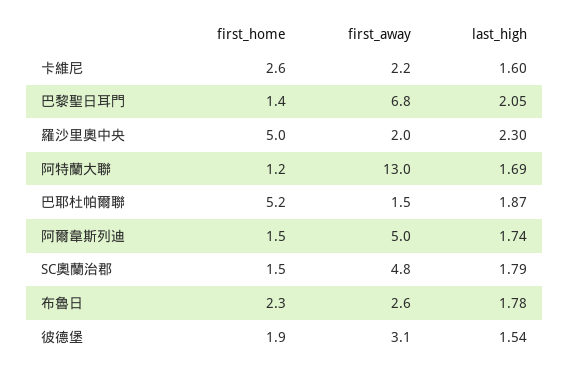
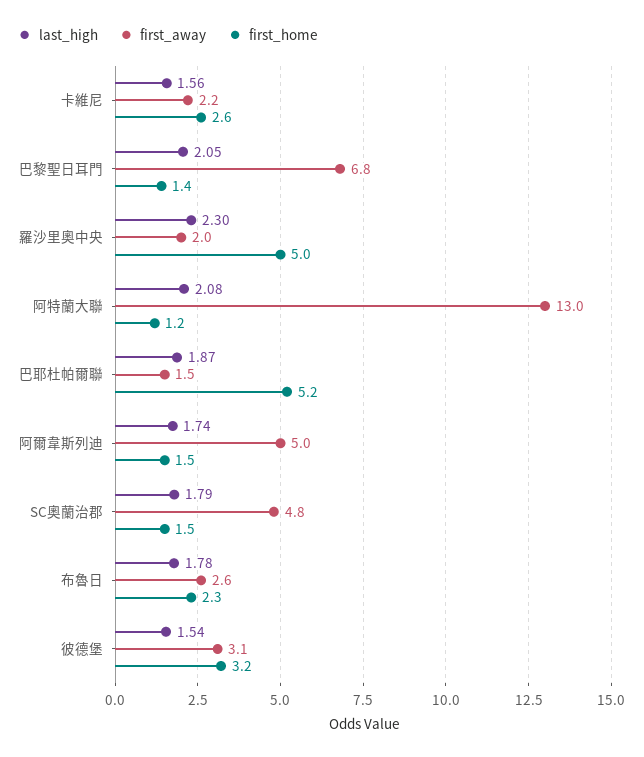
  {
    "first_home": {
      "卡維尼": 2.6,
      "巴黎聖日耳門": 1.4,
      "羅沙里奧中央": 5,
      "阿特蘭大聯": 1.2,
      "巴耶杜帕爾聯": 5.2,
      "阿爾韋斯列迪": 1.5,
      "SC奧蘭治郡": 1.5,
      "布魯日": 2.3,
-     "彼德堡": 1.9
+     "彼德堡": 3.2
    },
    "first_away": {
      "卡維尼": 2.2,
      "巴黎聖日耳門": 6.8,
      "羅沙里奧中央": 2,
      "阿特蘭大聯": 13,
      "巴耶杜帕爾聯": 1.5,
      "阿爾韋斯列迪": 5,
      "SC奧蘭治郡": 4.8,
      "布魯日": 2.6,
      "彼德堡": 3.1
    },
    "last_high": {
-     "卡維尼": 1.6,
+     "卡維尼": 1.56,
      "巴黎聖日耳門": 2.05,
      "羅沙里奧中央": 2.3,
-     "阿特蘭大聯": 1.69,
+     "阿特蘭大聯": 2.08,
      "巴耶杜帕爾聯": 1.87,
      "阿爾韋斯列迪": 1.74,
      "SC奧蘭治郡": 1.79,
      "布魯日": 1.78,
      "彼德堡": 1.54
    }
  }

